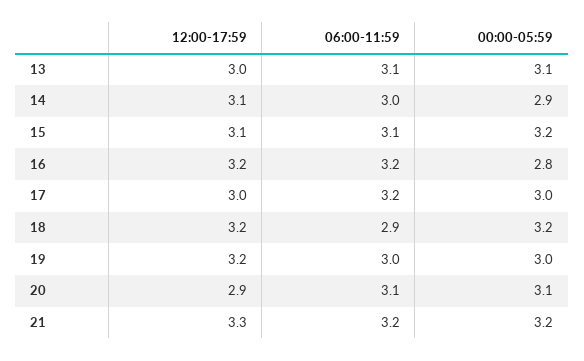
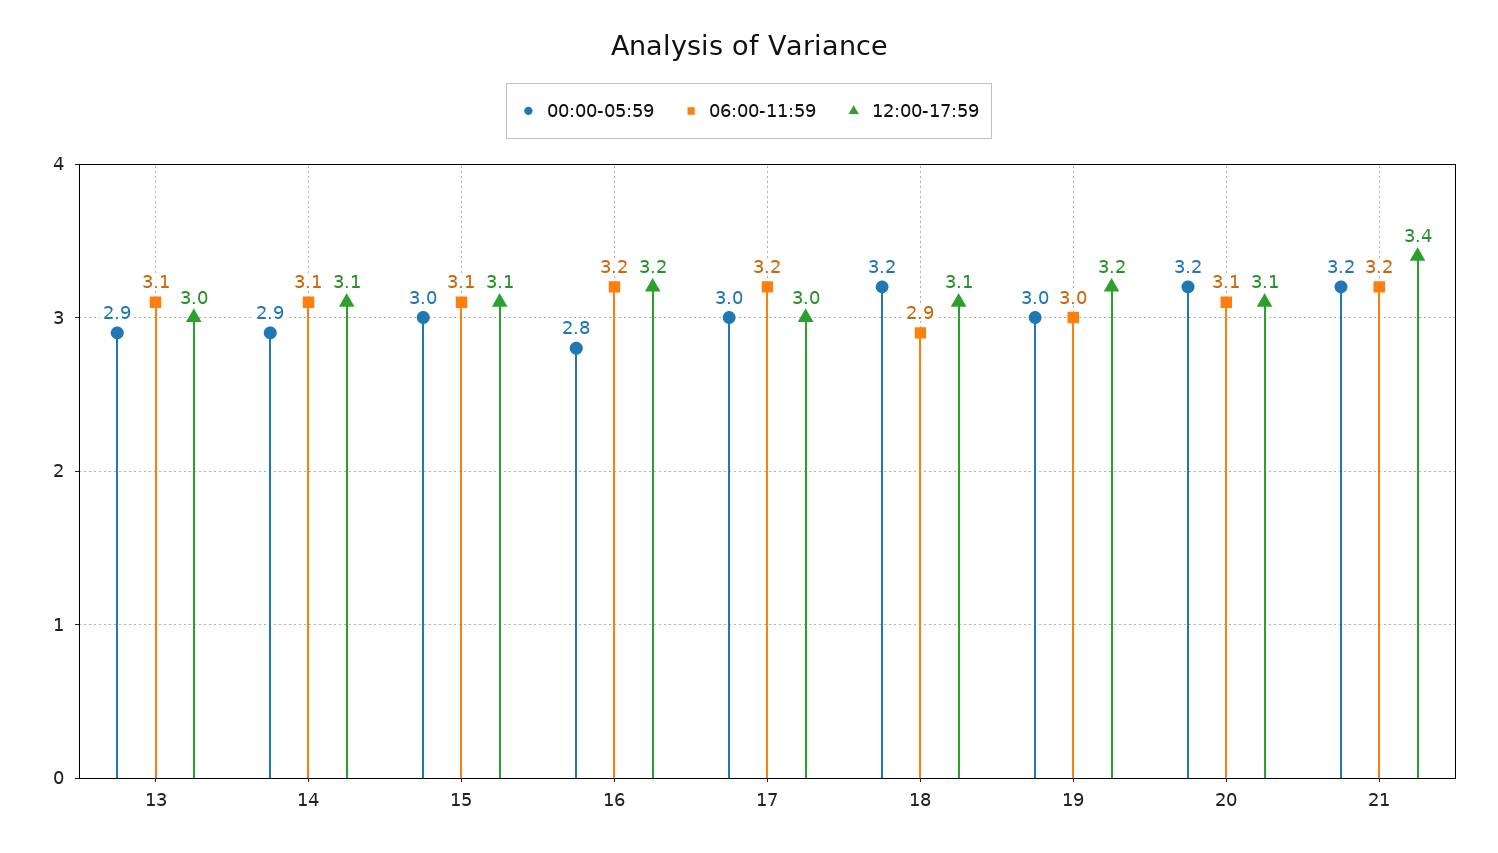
  {
    "12:00-17:59": {
      "13": 3,
      "14": 3.1,
      "15": 3.1,
      "16": 3.2,
      "17": 3,
-     "18": 3.2,
+     "18": 3.1,
      "19": 3.2,
-     "20": 2.9,
+     "20": 3.1,
-     "21": 3.3
+     "21": 3.4
    },
    "06:00-11:59": {
      "13": 3.1,
-     "14": 3,
+     "14": 3.1,
      "15": 3.1,
      "16": 3.2,
      "17": 3.2,
      "18": 2.9,
      "19": 3,
      "20": 3.1,
      "21": 3.2
    },
    "00:00-05:59": {
-     "13": 3.1,
+     "13": 2.9,
      "14": 2.9,
-     "15": 3.2,
+     "15": 3,
      "16": 2.8,
      "17": 3,
      "18": 3.2,
      "19": 3,
-     "20": 3.1,
+     "20": 3.2,
      "21": 3.2
    }
  }

